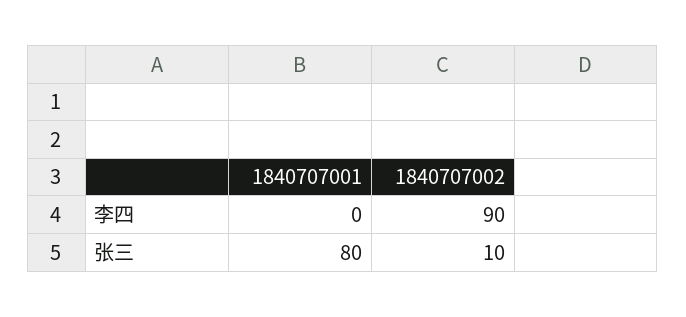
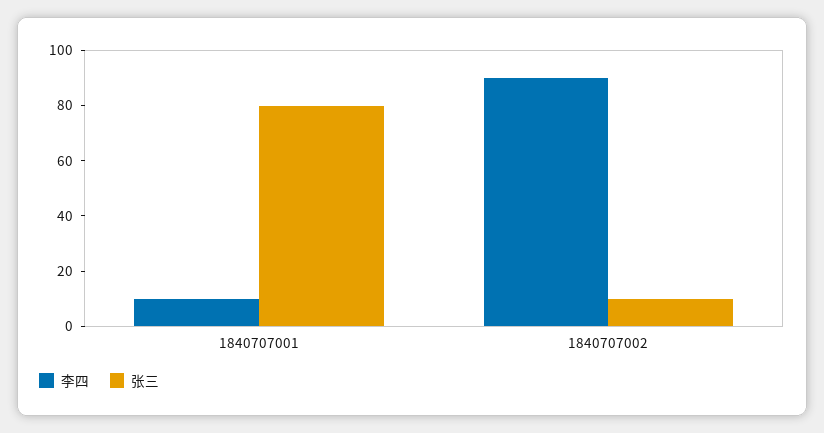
  {
    "李四": {
-     "1840707001": 0,
+     "1840707001": 10,
      "1840707002": 90
    },
    "张三": {
      "1840707001": 80,
      "1840707002": 10
    }
  }

